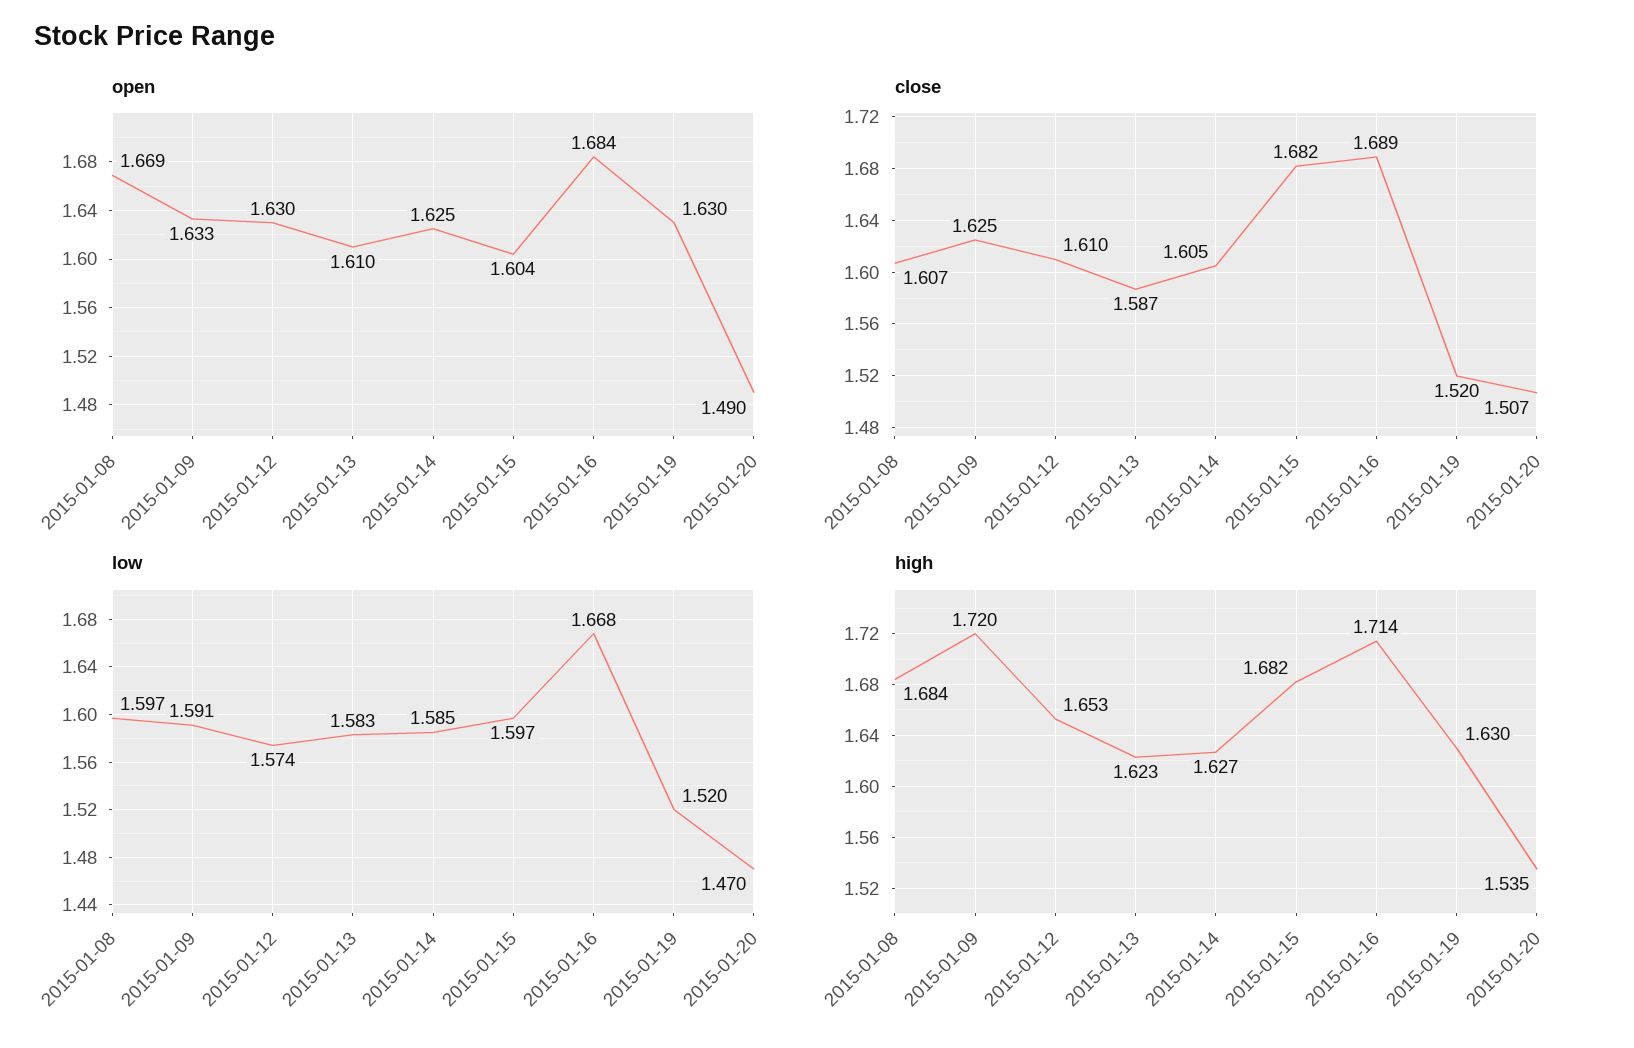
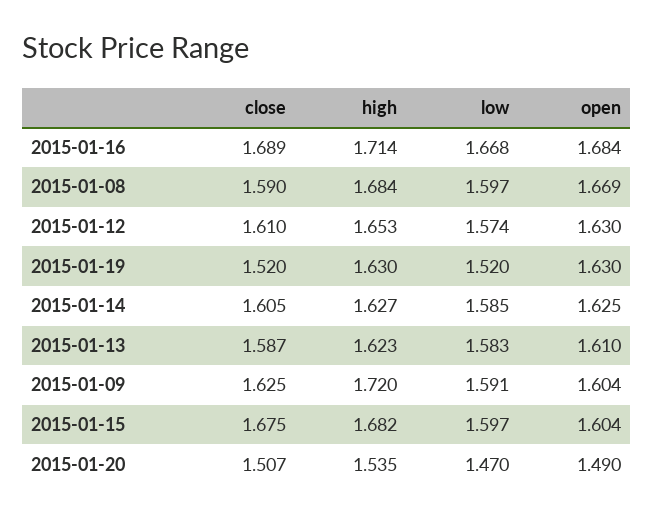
  {
    "open": {
      "2015-01-08": 1.669,
-     "2015-01-09": 1.633,
+     "2015-01-09": 1.604,
      "2015-01-12": 1.63,
      "2015-01-13": 1.61,
      "2015-01-14": 1.625,
      "2015-01-15": 1.604,
      "2015-01-16": 1.684,
      "2015-01-19": 1.63,
      "2015-01-20": 1.49
    },
    "close": {
-     "2015-01-08": 1.607,
+     "2015-01-08": 1.59,
      "2015-01-09": 1.625,
      "2015-01-12": 1.61,
      "2015-01-13": 1.587,
      "2015-01-14": 1.605,
-     "2015-01-15": 1.682,
+     "2015-01-15": 1.675,
      "2015-01-16": 1.689,
      "2015-01-19": 1.52,
      "2015-01-20": 1.507
    },
    "low": {
      "2015-01-08": 1.597,
      "2015-01-09": 1.591,
      "2015-01-12": 1.574,
      "2015-01-13": 1.583,
      "2015-01-14": 1.585,
      "2015-01-15": 1.597,
      "2015-01-16": 1.668,
      "2015-01-19": 1.52,
      "2015-01-20": 1.47
    },
    "high": {
      "2015-01-08": 1.684,
      "2015-01-09": 1.72,
      "2015-01-12": 1.653,
      "2015-01-13": 1.623,
      "2015-01-14": 1.627,
      "2015-01-15": 1.682,
      "2015-01-16": 1.714,
      "2015-01-19": 1.63,
      "2015-01-20": 1.535
    }
  }

